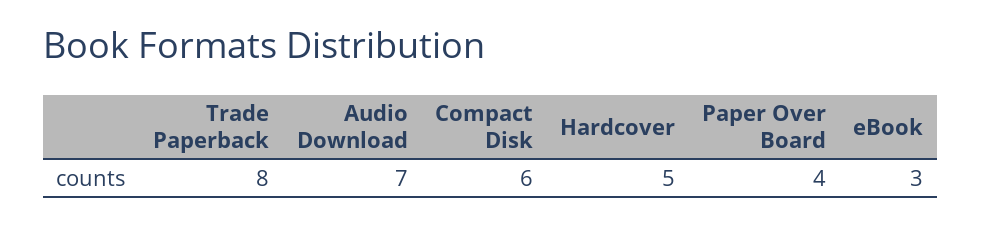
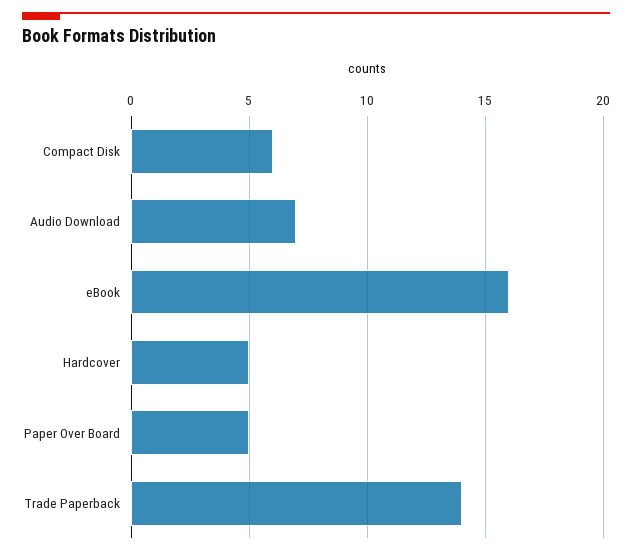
  {
-   "Trade Paperback": 8,
+   "Trade Paperback": 14,
    "Audio Download": 7,
    "Compact Disk": 6,
    "Hardcover": 5,
-   "Paper Over Board": 4,
+   "Paper Over Board": 5,
-   "eBook": 3
+   "eBook": 16
  }

